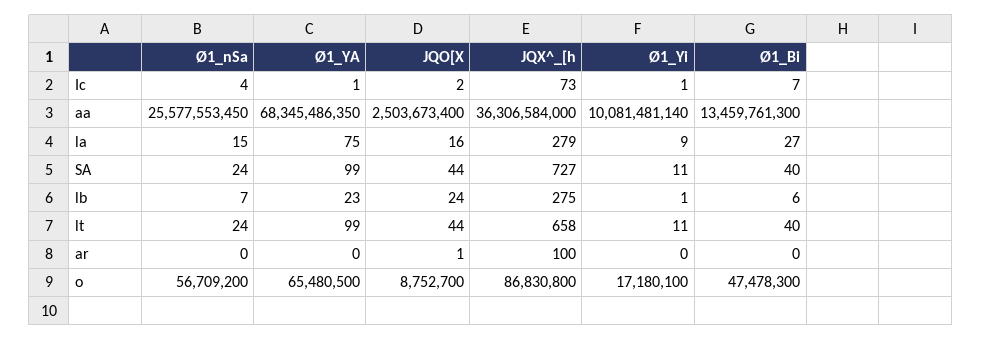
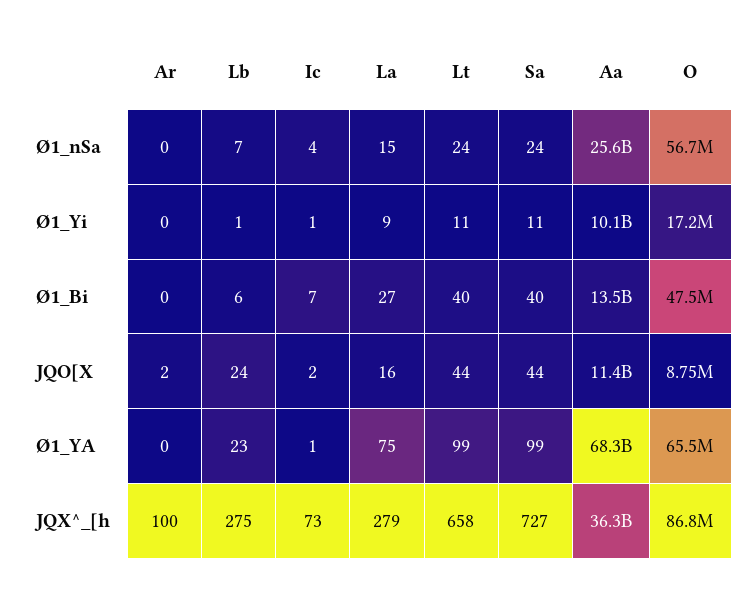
  {
    "Ø1_nSa": {
      "Ic": 4,
      "aa": 25577553450,
      "la": 15,
      "SA": 24,
      "lb": 7,
      "lt": 24,
      "ar": 0,
      "o": 56709200
    },
    "Ø1_YA": {
      "Ic": 1,
      "aa": 68345486350,
      "la": 75,
      "SA": 99,
      "lb": 23,
      "lt": 99,
      "ar": 0,
      "o": 65480500
    },
    "JQO[X": {
      "Ic": 2,
-     "aa": 2503673400,
+     "aa": 11400000000,
      "la": 16,
      "SA": 44,
      "lb": 24,
      "lt": 44,
-     "ar": 1,
+     "ar": 2,
      "o": 8752700
    },
    "JQX^_[h": {
      "Ic": 73,
      "aa": 36306584000,
      "la": 279,
      "SA": 727,
      "lb": 275,
      "lt": 658,
      "ar": 100,
      "o": 86830800
    },
    "Ø1_Yi": {
      "Ic": 1,
      "aa": 10081481140,
      "la": 9,
      "SA": 11,
      "lb": 1,
      "lt": 11,
      "ar": 0,
      "o": 17180100
    },
    "Ø1_Bi": {
      "Ic": 7,
      "aa": 13459761300,
      "la": 27,
      "SA": 40,
      "lb": 6,
      "lt": 40,
      "ar": 0,
      "o": 47478300
    }
  }

